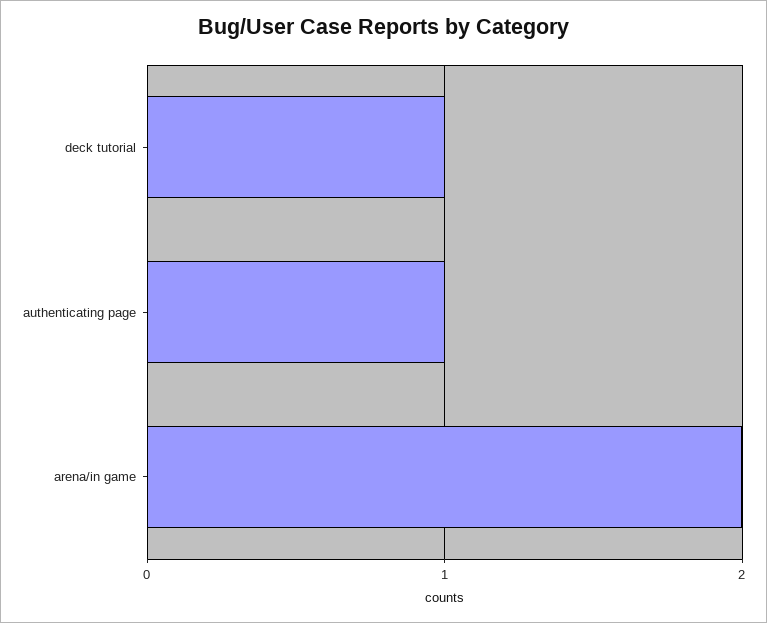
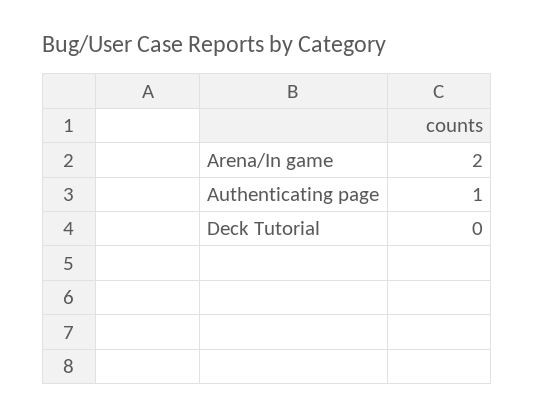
  {
-   "deck tutorial": 1,
+   "deck tutorial": 0,
    "authenticating page": 1,
    "arena/in game": 2
  }

